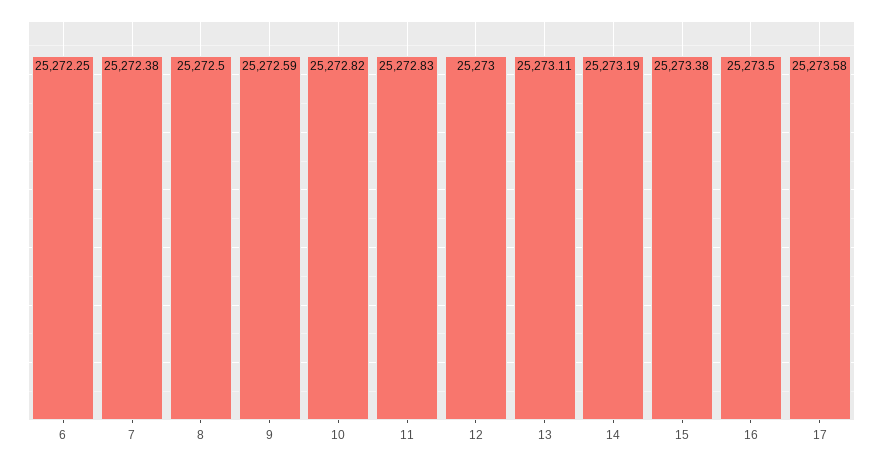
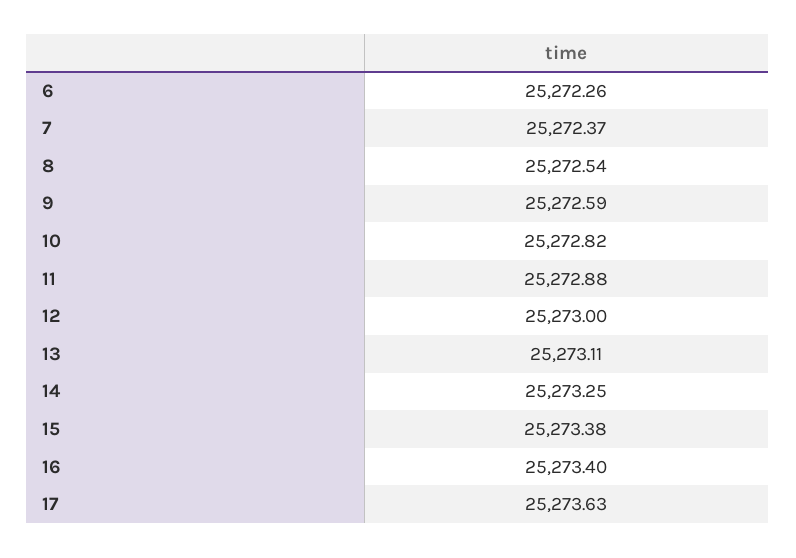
  {
-   "6": 25272.25,
+   "6": 25272.26,
-   "7": 25272.38,
+   "7": 25272.37,
-   "8": 25272.5,
+   "8": 25272.54,
    "9": 25272.59,
    "10": 25272.82,
-   "11": 25272.83,
+   "11": 25272.88,
    "12": 25273,
    "13": 25273.11,
-   "14": 25273.19,
+   "14": 25273.25,
    "15": 25273.38,
-   "16": 25273.5,
+   "16": 25273.4,
-   "17": 25273.58
+   "17": 25273.63
  }

